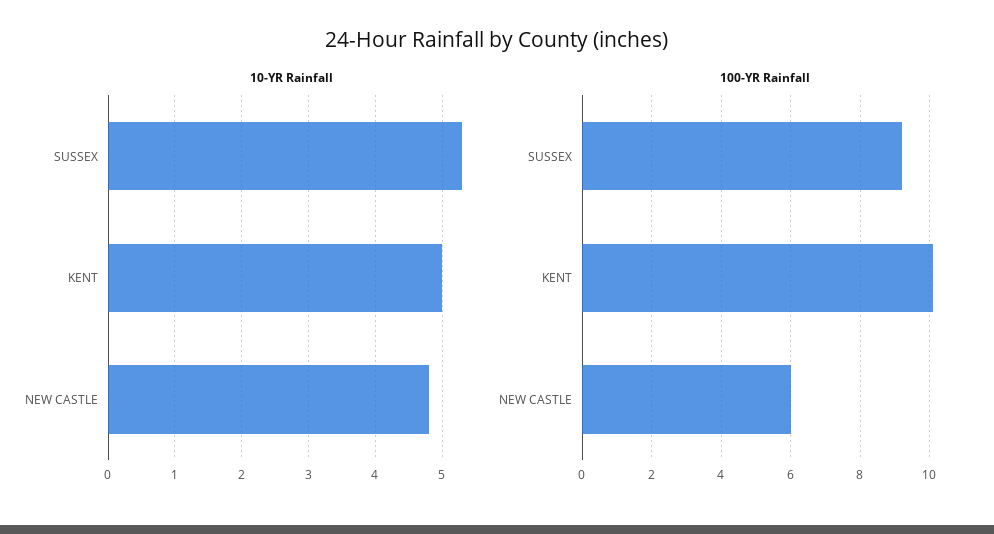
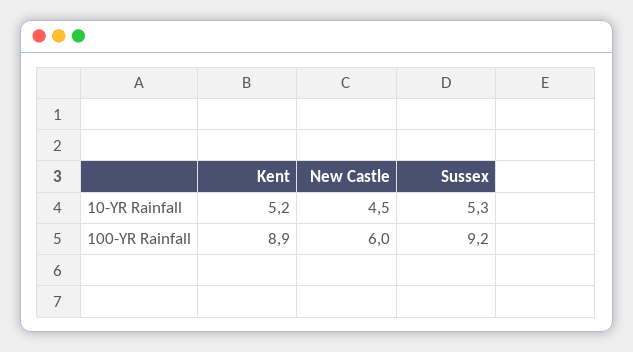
  {
    "10-YR Rainfall": {
      "SUSSEX": 5.3,
-     "KENT": 5,
+     "KENT": 5.2,
-     "NEW CASTLE": 4.8
+     "NEW CASTLE": 4.5
    },
    "100-YR Rainfall": {
      "SUSSEX": 9.2,
-     "KENT": 10,
+     "KENT": 8.9,
      "NEW CASTLE": 6
    }
  }

